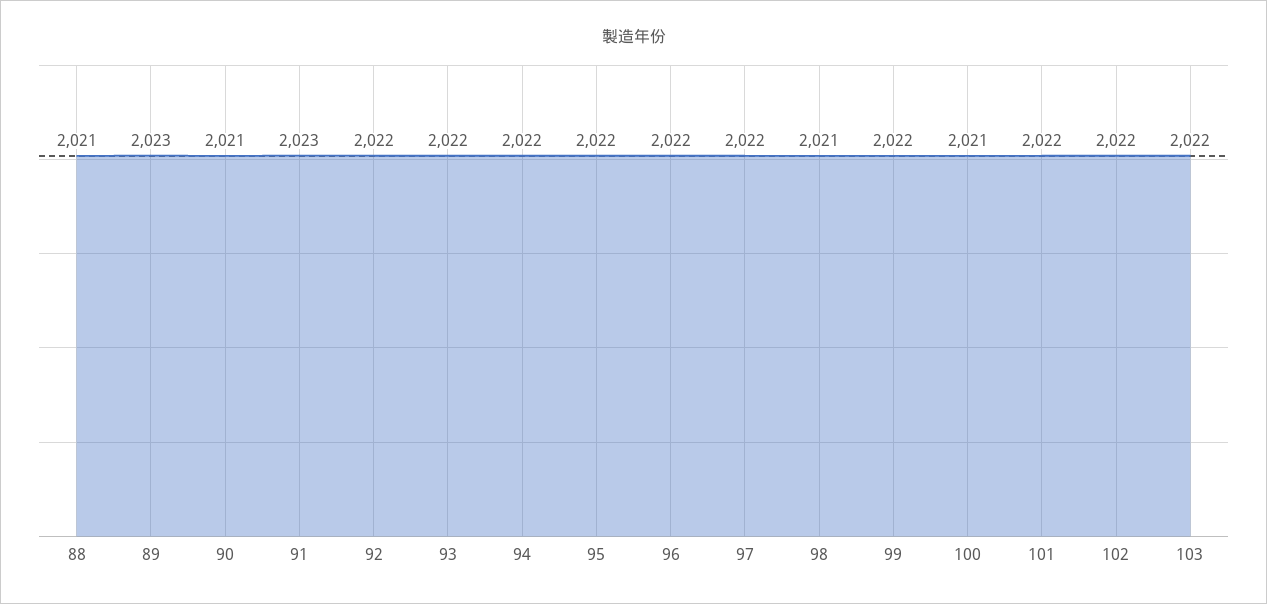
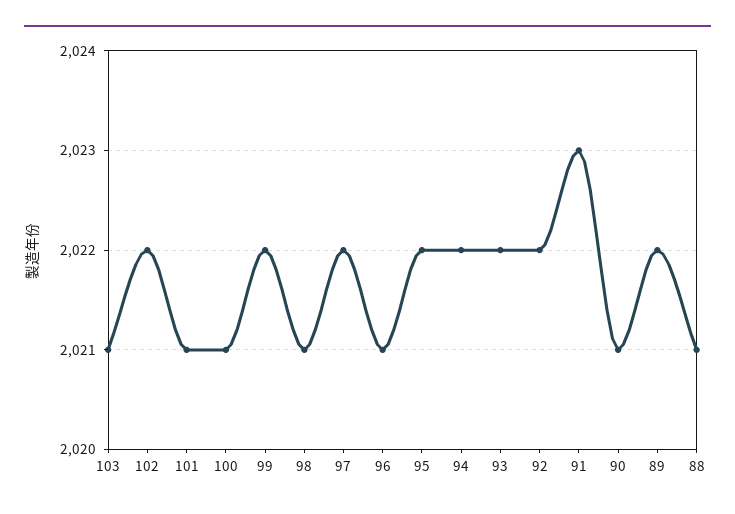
  {
    "88": 2021,
-   "89": 2023,
+   "89": 2022,
    "90": 2021,
    "91": 2023,
    "92": 2022,
    "93": 2022,
    "94": 2022,
    "95": 2022,
-   "96": 2022,
+   "96": 2021,
    "97": 2022,
    "98": 2021,
    "99": 2022,
    "100": 2021,
-   "101": 2022,
+   "101": 2021,
    "102": 2022,
-   "103": 2022
+   "103": 2021
  }

